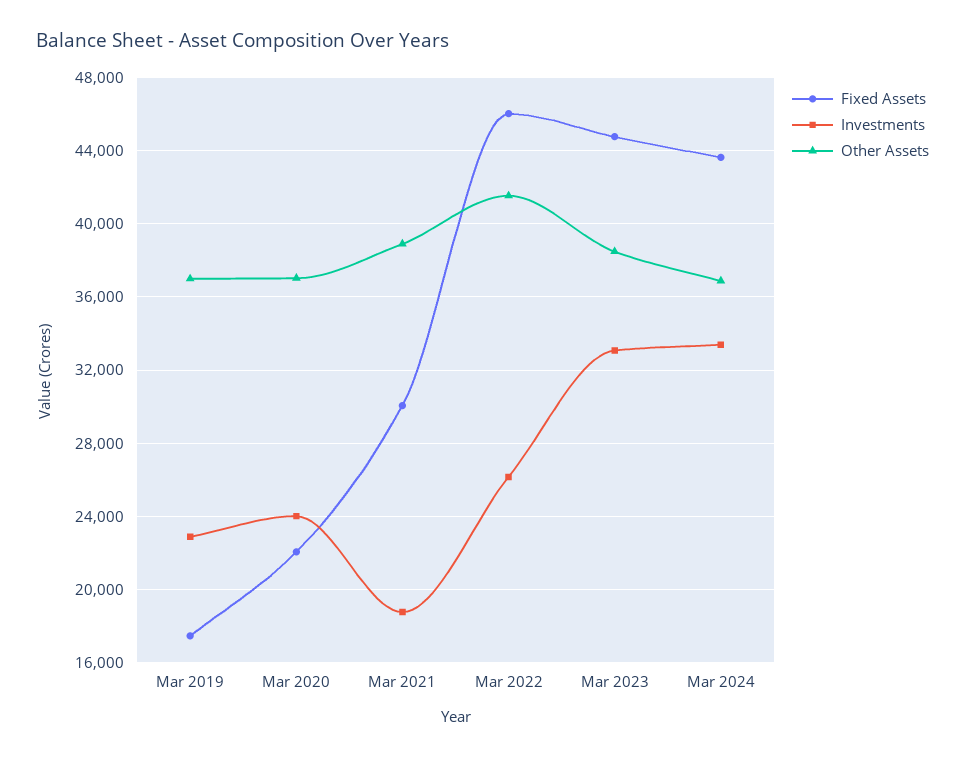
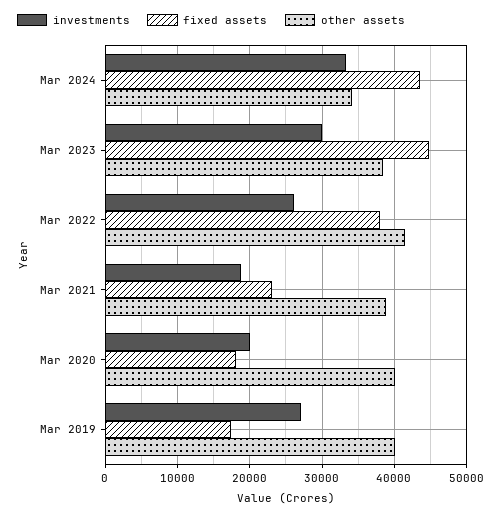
  {
    "Fixed Assets": {
      "Mar 2019": 17500,
-     "Mar 2020": 22000,
+     "Mar 2020": 18000,
-     "Mar 2021": 30000,
+     "Mar 2021": 23000,
-     "Mar 2022": 46000,
+     "Mar 2022": 38000,
      "Mar 2023": 45000,
      "Mar 2024": 43500
    },
    "Investments": {
-     "Mar 2019": 23000,
+     "Mar 2019": 27000,
-     "Mar 2020": 24000,
+     "Mar 2020": 20000,
      "Mar 2021": 19000,
      "Mar 2022": 26000,
-     "Mar 2023": 33000,
+     "Mar 2023": 30000,
      "Mar 2024": 33500
    },
    "Other Assets": {
-     "Mar 2019": 37000,
+     "Mar 2019": 40000,
-     "Mar 2020": 37000,
+     "Mar 2020": 40000,
      "Mar 2021": 39000,
      "Mar 2022": 41500,
      "Mar 2023": 38500,
-     "Mar 2024": 37000
+     "Mar 2024": 34000
    }
  }

